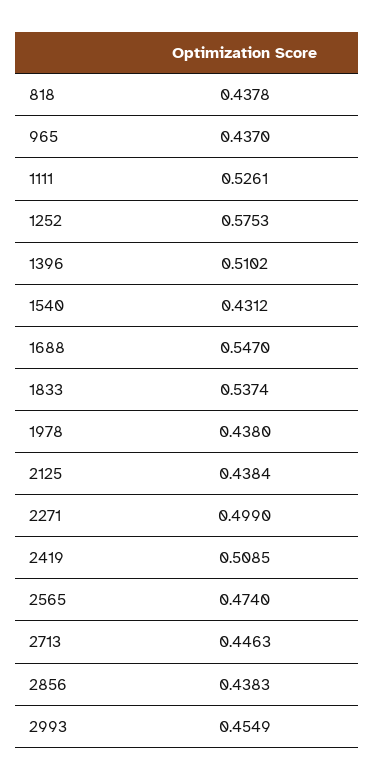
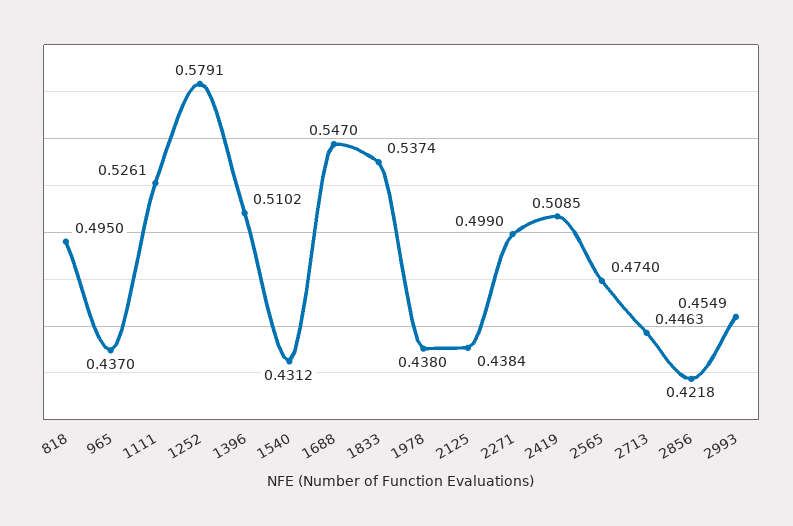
  {
-   "818": 0.4378,
+   "818": 0.495,
    "965": 0.437,
    "1111": 0.5261,
-   "1252": 0.5753,
+   "1252": 0.5791,
    "1396": 0.5102,
    "1540": 0.4312,
    "1688": 0.547,
    "1833": 0.5374,
    "1978": 0.438,
    "2125": 0.4384,
    "2271": 0.499,
    "2419": 0.5085,
    "2565": 0.474,
    "2713": 0.4463,
-   "2856": 0.4383,
+   "2856": 0.4218,
    "2993": 0.4549
  }

